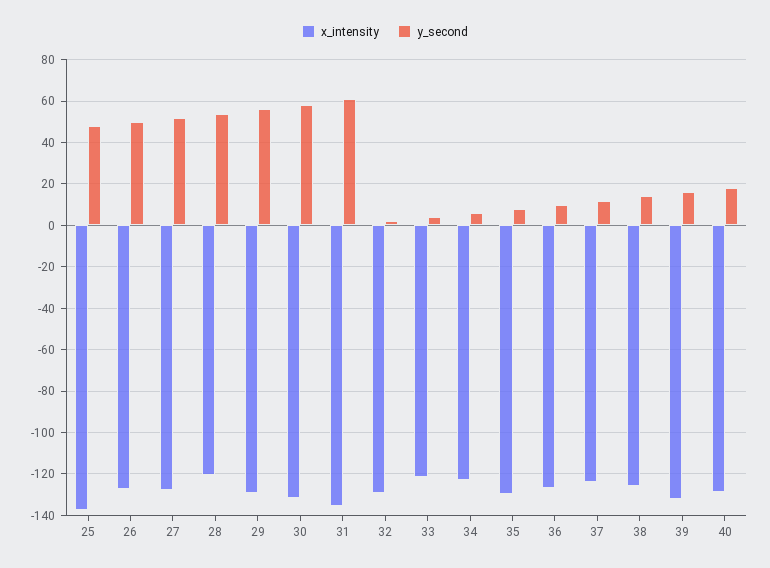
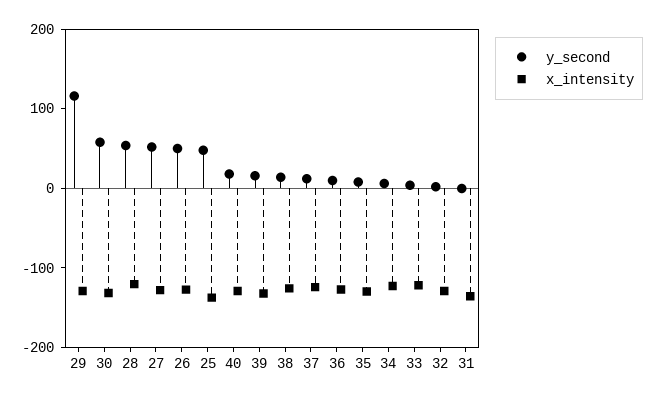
  {
    "x_intensity": {
      "25": -135,
      "26": -125,
      "27": -130,
      "28": -120,
      "29": -130,
      "30": -130,
      "31": -135,
      "32": -130,
      "33": -120,
      "34": -125,
      "35": -130,
      "36": -125,
      "37": -125,
      "38": -125,
      "39": -130,
      "40": -130
    },
    "y_second": {
      "25": 50,
      "26": 50,
      "27": 50,
      "28": 55,
-     "29": 55,
+     "29": 120,
      "30": 60,
-     "31": 60,
+     "31": 0,
      "32": 0,
      "33": 5,
      "34": 5,
      "35": 10,
      "36": 10,
      "37": 10,
      "38": 15,
      "39": 15,
      "40": 20
    }
  }

